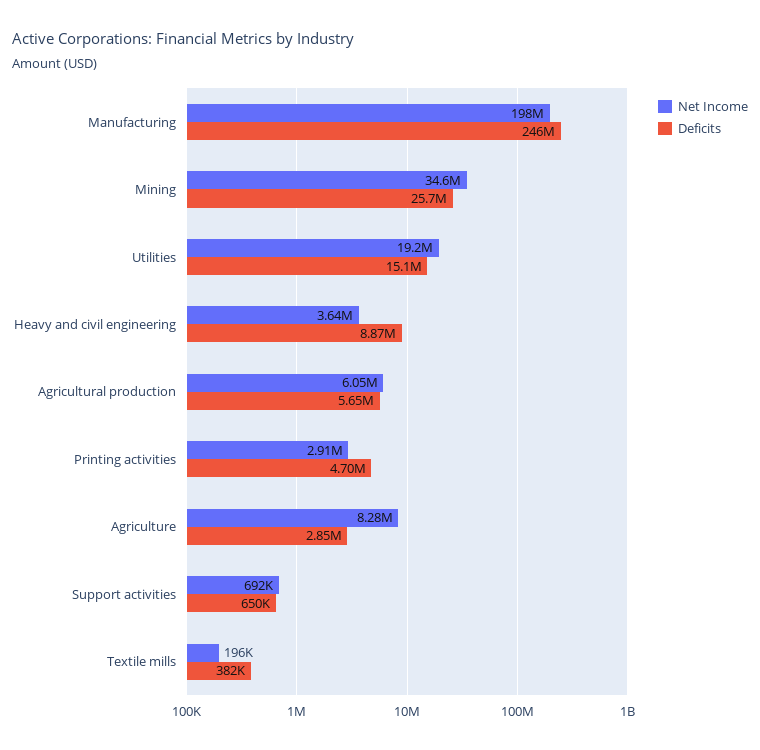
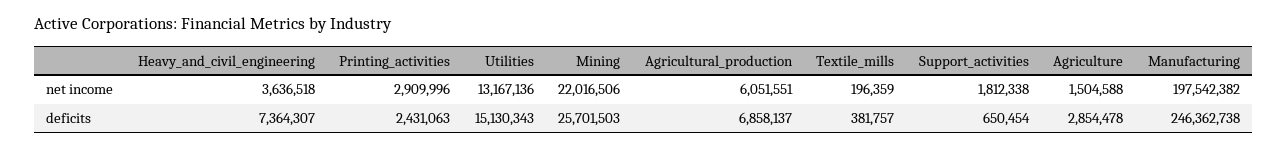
  {
    "Net Income": {
      "Manufacturing": 197542382,
-     "Mining": 34600000,
+     "Mining": 22016506,
-     "Utilities": 19200000,
+     "Utilities": 13167136,
      "Heavy and civil engineering": 3636518,
      "Agricultural production": 6051551,
      "Printing activities": 2909996,
-     "Agriculture": 8280000,
+     "Agriculture": 1504588,
-     "Support activities": 692000,
+     "Support activities": 1812338,
      "Textile mills": 196359
    },
    "Deficits": {
      "Manufacturing": 246362738,
      "Mining": 25701503,
      "Utilities": 15130343,
-     "Heavy and civil engineering": 8870000,
+     "Heavy and civil engineering": 7364307,
-     "Agricultural production": 5650000,
+     "Agricultural production": 6858137,
-     "Printing activities": 4700000,
+     "Printing activities": 2431063,
      "Agriculture": 2854478,
      "Support activities": 650454,
      "Textile mills": 381757
    }
  }

